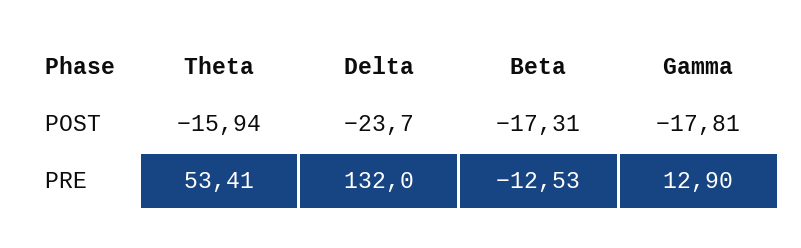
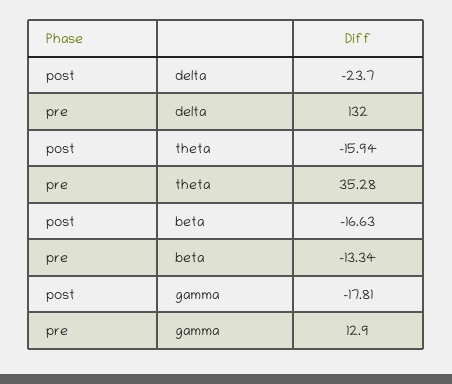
  {
    "Theta": {
      "POST": -15.94,
-     "PRE": 53.41
+     "PRE": 35.28
    },
    "Delta": {
      "POST": -23.7,
      "PRE": 132
    },
    "Beta": {
-     "POST": -17.31,
+     "POST": -16.63,
-     "PRE": -12.53
+     "PRE": -13.34
    },
    "Gamma": {
      "POST": -17.81,
      "PRE": 12.9
    }
  }

